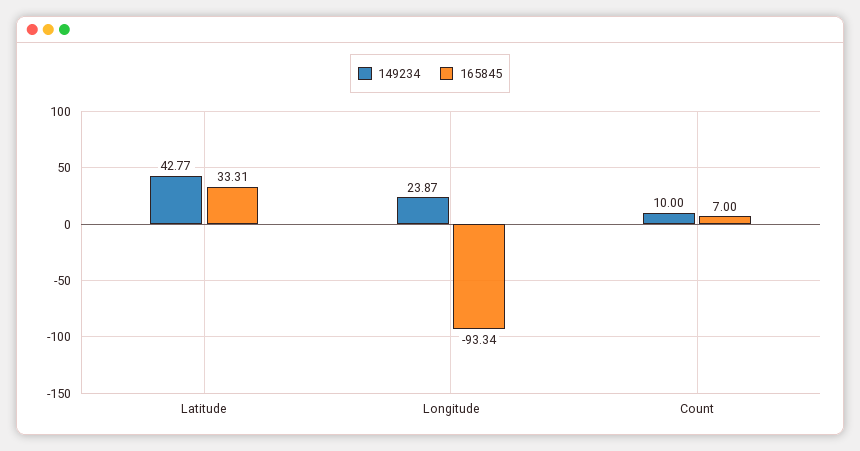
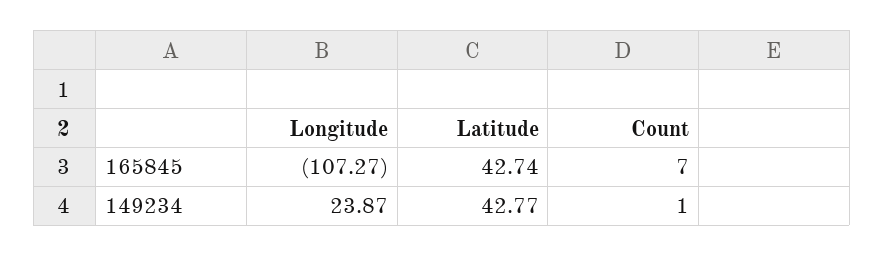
  {
    "149234": {
      "Latitude": 42.77,
      "Longitude": 23.87,
-     "Count": 10
+     "Count": 1
    },
    "165845": {
-     "Latitude": 33.31,
+     "Latitude": 42.74,
-     "Longitude": -93.34,
+     "Longitude": -107.27,
      "Count": 7
    }
  }

